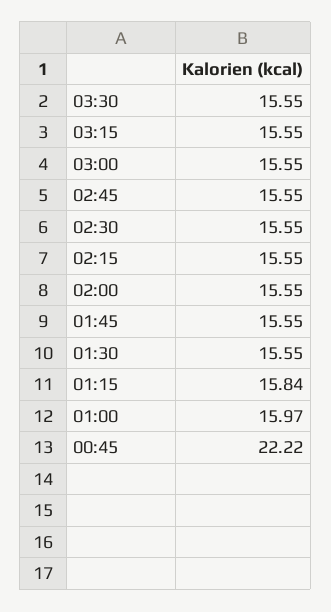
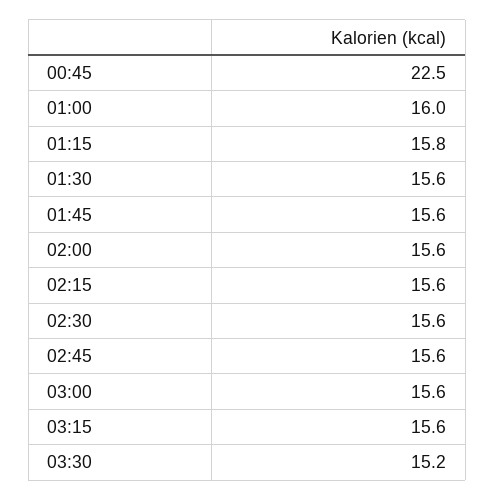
  {
-   "03:30": 15.55,
+   "03:30": 15.2,
    "03:15": 15.55,
    "03:00": 15.55,
    "02:45": 15.55,
    "02:30": 15.55,
    "02:15": 15.55,
    "02:00": 15.55,
    "01:45": 15.55,
    "01:30": 15.55,
    "01:15": 15.84,
    "01:00": 15.97,
-   "00:45": 22.22
+   "00:45": 22.5
  }

